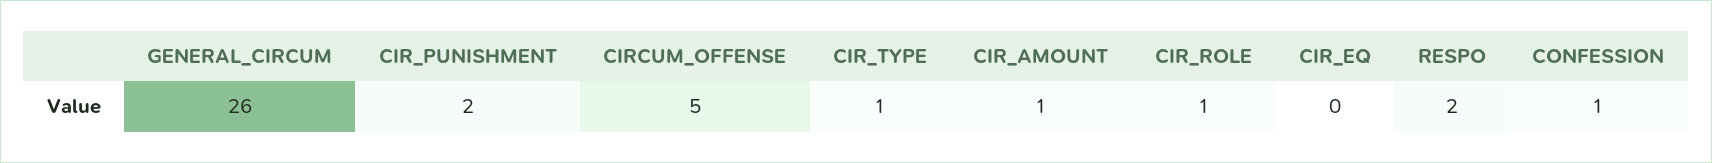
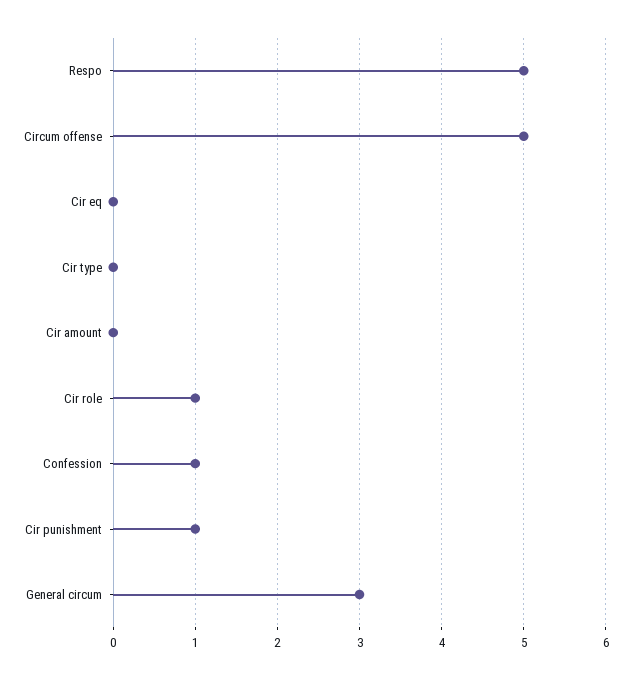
  {
-   "GENERAL_CIRCUM": 26,
+   "GENERAL_CIRCUM": 3,
-   "CIR_PUNISHMENT": 2,
+   "CIR_PUNISHMENT": 1,
    "CIRCUM_OFFENSE": 5,
-   "CIR_TYPE": 1,
+   "CIR_TYPE": 0,
-   "CIR_AMOUNT": 1,
+   "CIR_AMOUNT": 0,
    "CIR_ROLE": 1,
    "CIR_EQ": 0,
-   "RESPO": 2,
+   "RESPO": 5,
    "CONFESSION": 1
  }

